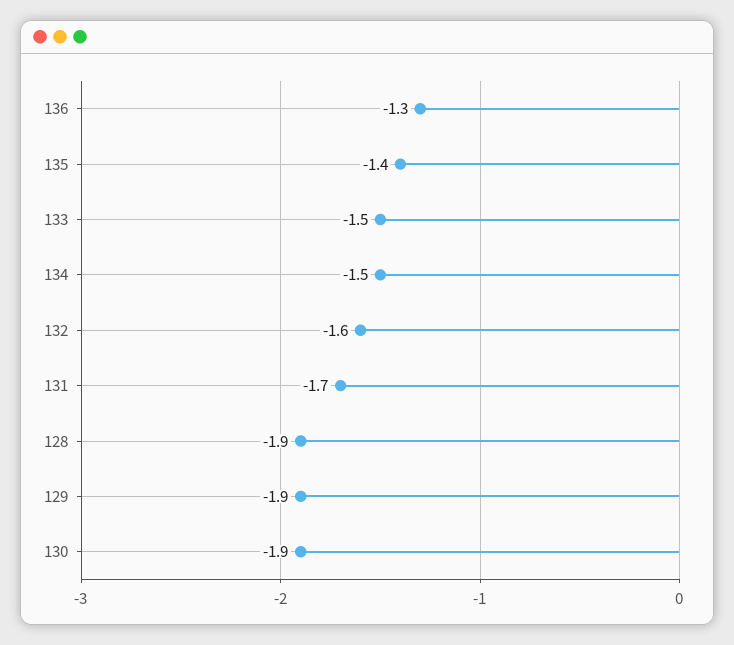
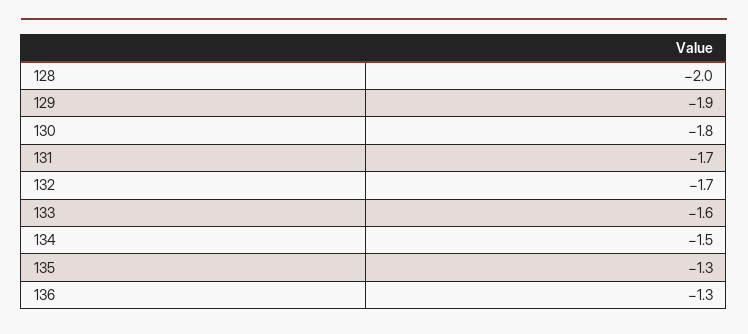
  {
    "136": -1.3,
-   "135": -1.4,
+   "135": -1.3,
-   "133": -1.5,
+   "133": -1.6,
    "134": -1.5,
-   "132": -1.6,
+   "132": -1.7,
    "131": -1.7,
-   "128": -1.9,
+   "128": -2,
    "129": -1.9,
-   "130": -1.9
+   "130": -1.8
  }

